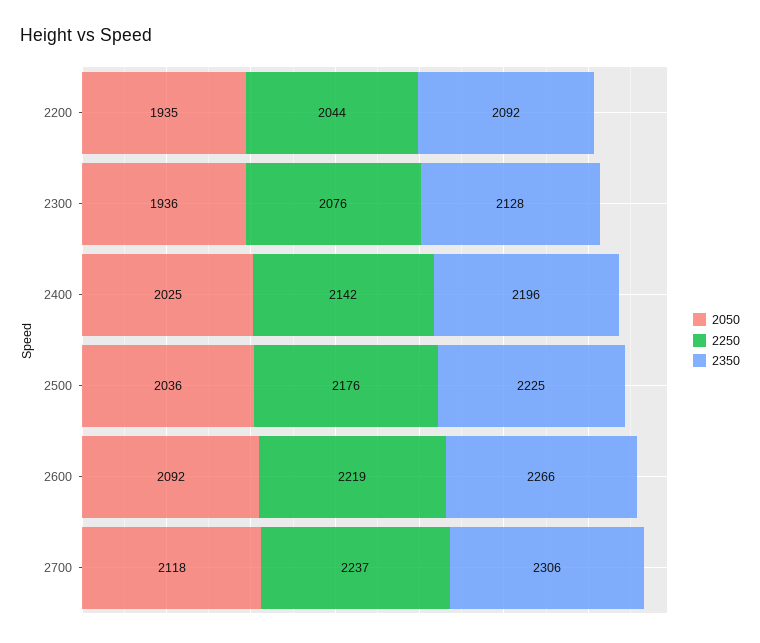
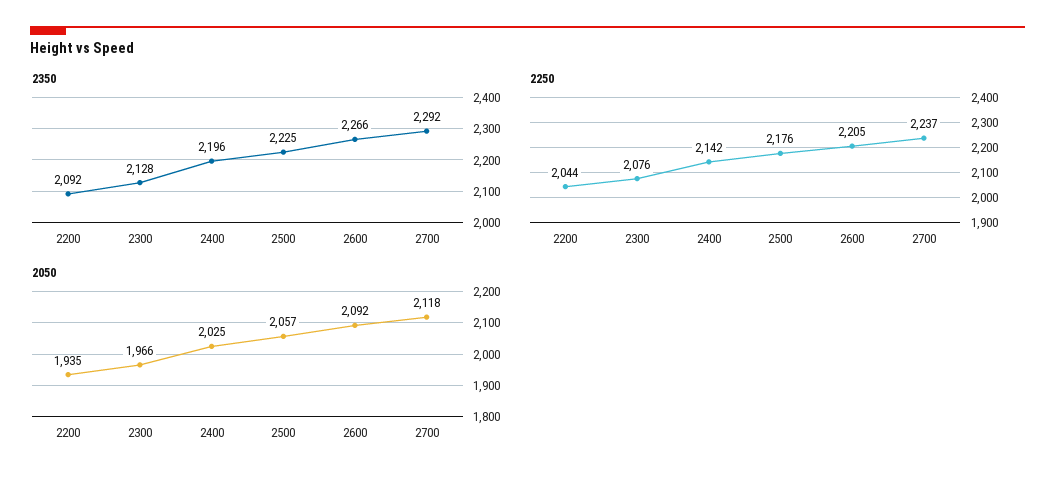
  {
    "2050": {
      "2200": 1935,
-     "2300": 1936,
+     "2300": 1966,
      "2400": 2025,
-     "2500": 2036,
+     "2500": 2057,
      "2600": 2092,
      "2700": 2118
    },
    "2250": {
      "2200": 2044,
      "2300": 2076,
      "2400": 2142,
      "2500": 2176,
-     "2600": 2219,
+     "2600": 2205,
      "2700": 2237
    },
    "2350": {
      "2200": 2092,
      "2300": 2128,
      "2400": 2196,
      "2500": 2225,
      "2600": 2266,
-     "2700": 2306
+     "2700": 2292
    }
  }

